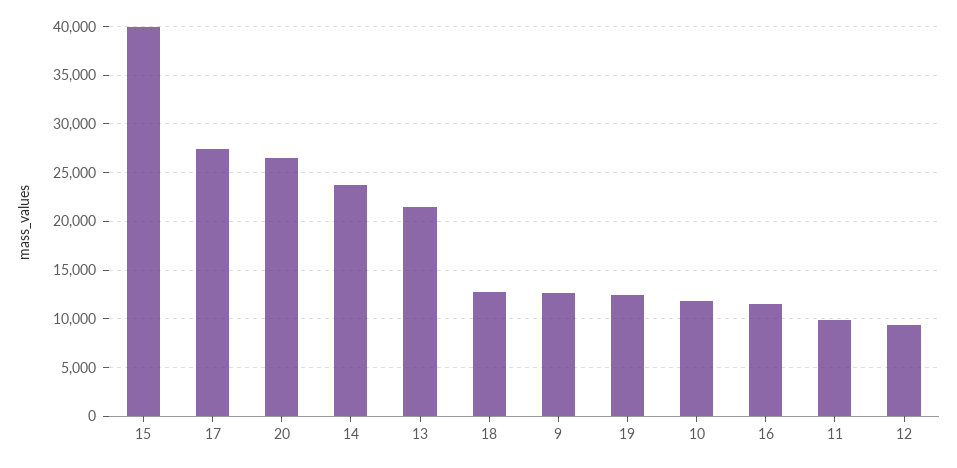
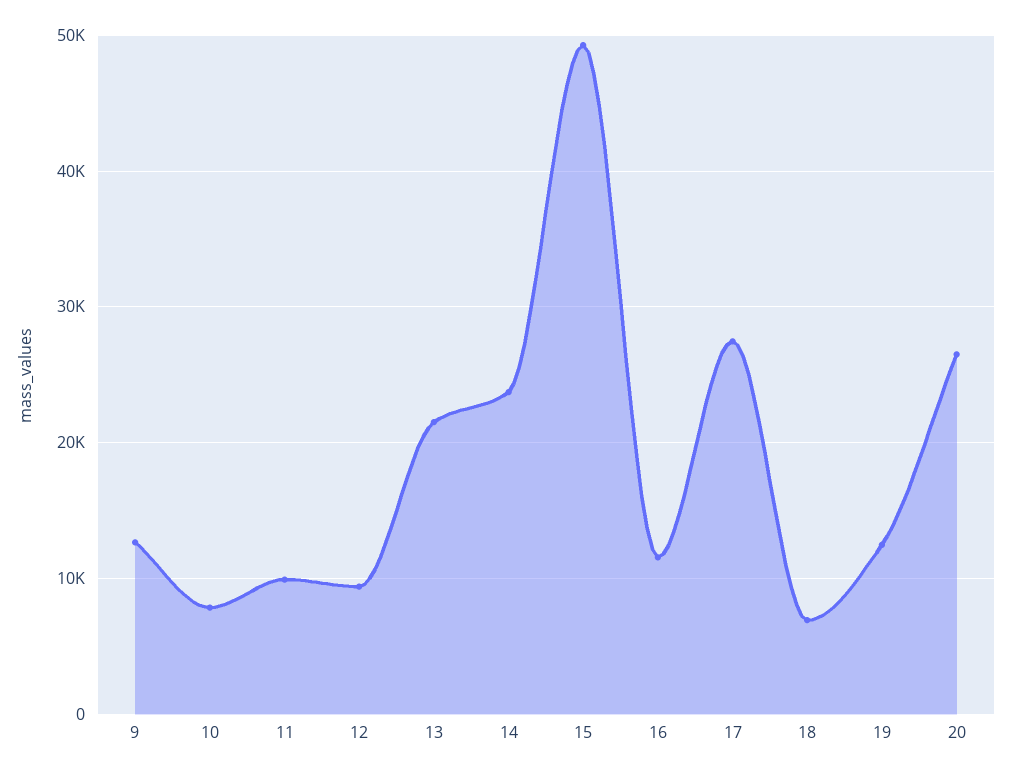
  {
-   "15": 40000,
+   "15": 49000,
    "17": 27000,
    "20": 26000,
    "14": 24000,
    "13": 22000,
-   "18": 13000,
+   "18": 7000,
    "9": 13000,
    "19": 12000,
-   "10": 12000,
+   "10": 8000,
    "16": 12000,
    "11": 10000,
    "12": 9000
  }

